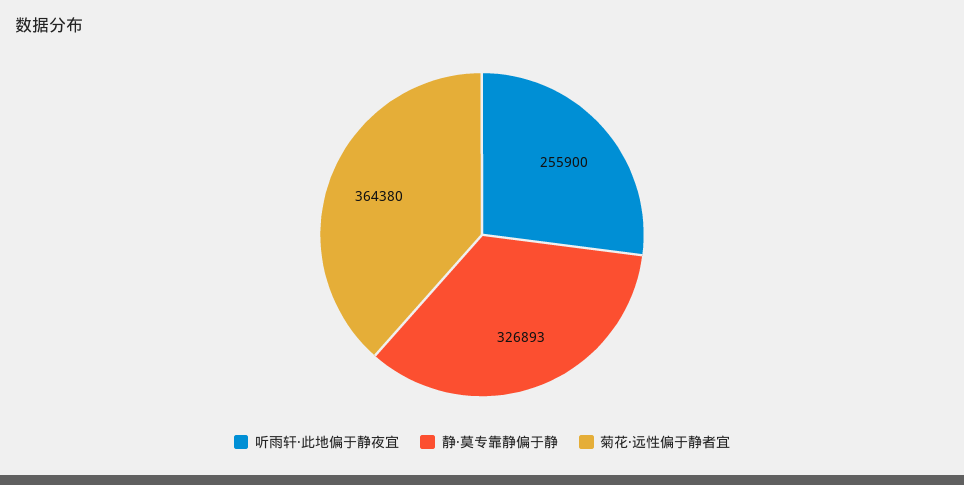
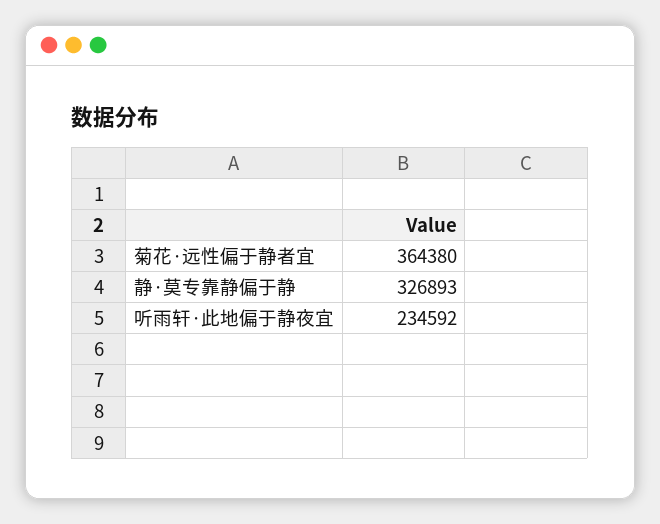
  {
-   "听雨轩·此地偏于静夜宜": 255900,
+   "听雨轩·此地偏于静夜宜": 234592,
    "静·莫专靠静偏于静": 326893,
    "菊花·远性偏于静者宜": 364380
  }

